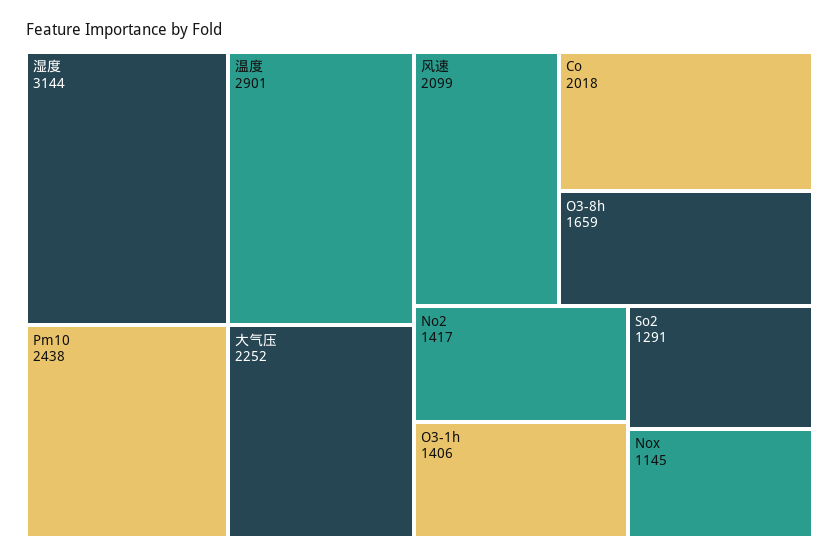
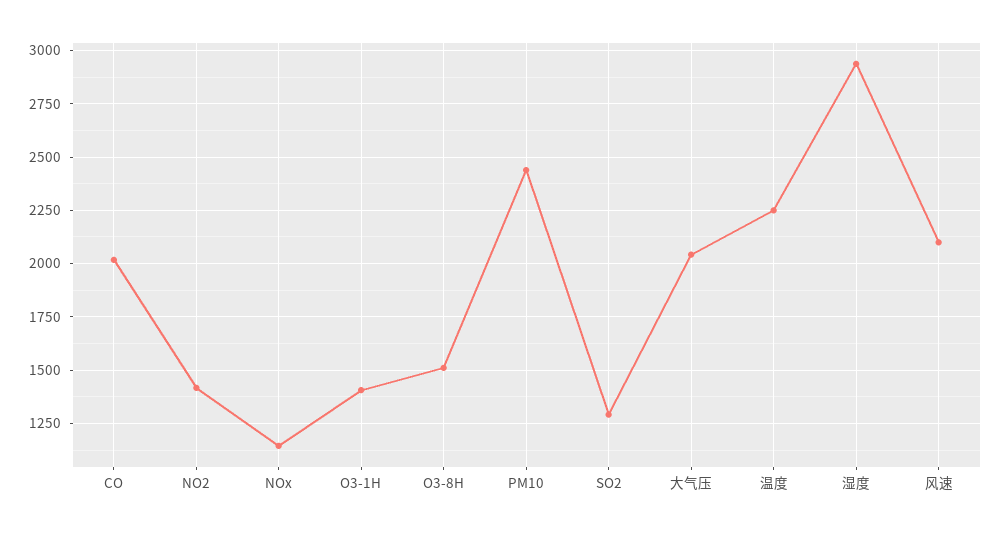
  {
-   "湿度": 3144,
+   "湿度": 2950,
-   "温度": 2901,
+   "温度": 2250,
    "Pm10": 2438,
-   "大气压": 2252,
+   "大气压": 2050,
    "风速": 2099,
    "Co": 2018,
-   "O3-8h": 1659,
+   "O3-8h": 1500,
    "No2": 1417,
    "O3-1h": 1406,
    "So2": 1291,
    "Nox": 1145
  }

